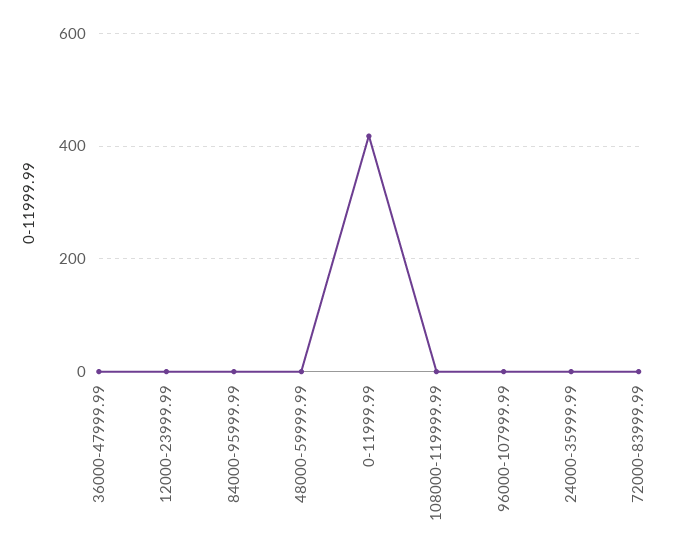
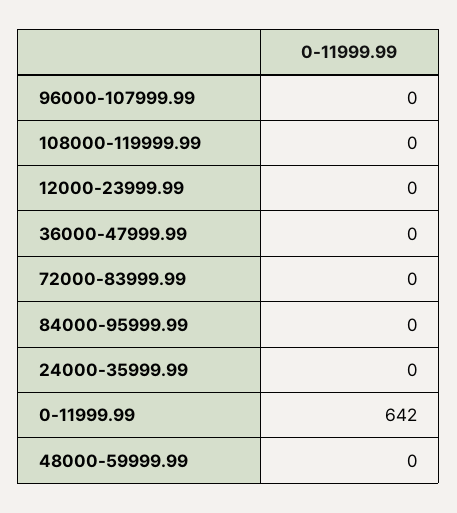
  {
    "36000-47999.99": 0,
    "12000-23999.99": 0,
    "84000-95999.99": 0,
    "48000-59999.99": 0,
-   "0-11999.99": 420,
+   "0-11999.99": 642,
    "108000-119999.99": 0,
    "96000-107999.99": 0,
    "24000-35999.99": 0,
    "72000-83999.99": 0
  }

